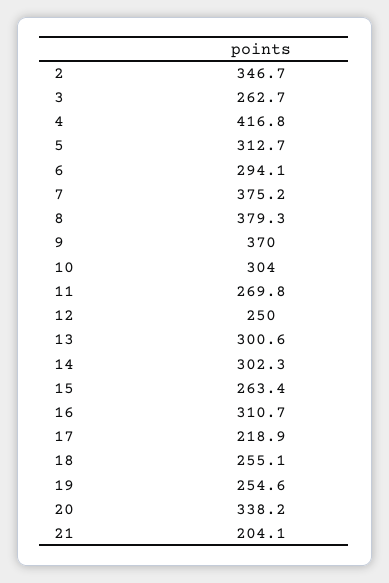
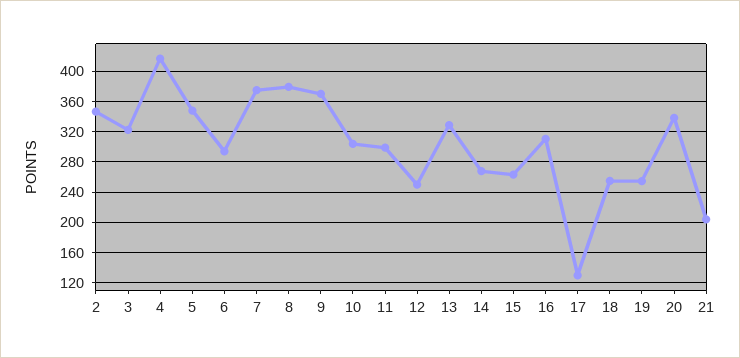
  {
    "2": 346.7,
-   "3": 262.7,
+   "3": 320,
    "4": 416.8,
-   "5": 312.7,
+   "5": 350,
    "6": 294.1,
    "7": 375.2,
    "8": 379.3,
    "9": 370,
    "10": 304,
-   "11": 269.8,
+   "11": 300,
    "12": 250,
-   "13": 300.6,
+   "13": 330,
-   "14": 302.3,
+   "14": 270,
    "15": 263.4,
    "16": 310.7,
-   "17": 218.9,
+   "17": 130,
    "18": 255.1,
    "19": 254.6,
    "20": 338.2,
    "21": 204.1
  }

